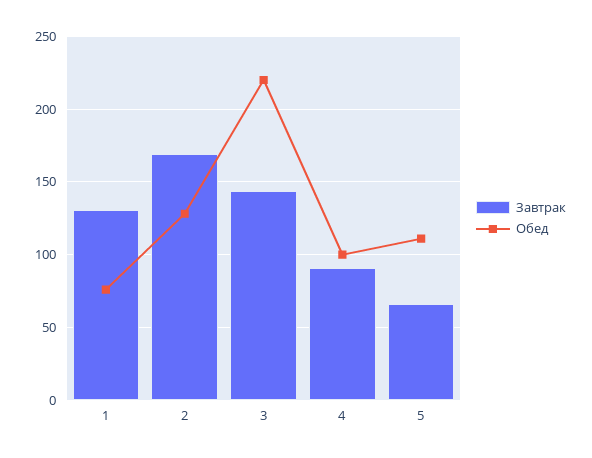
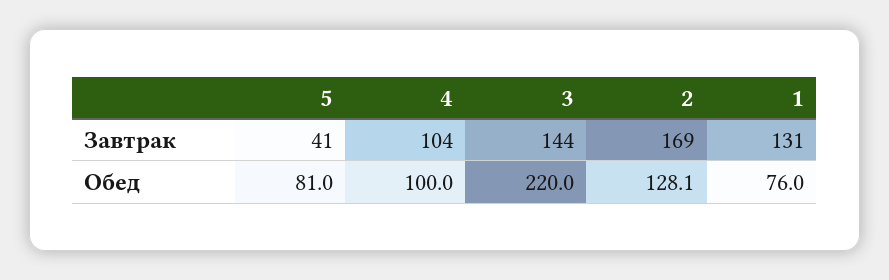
  {
    "Завтрак": {
      "1": 131,
      "2": 169,
      "3": 144,
-     "4": 90,
+     "4": 104,
-     "5": 65
+     "5": 41
    },
    "Обед": {
      "1": 76,
      "2": 128.1,
      "3": 220,
      "4": 100,
-     "5": 110
+     "5": 81
    }
  }

